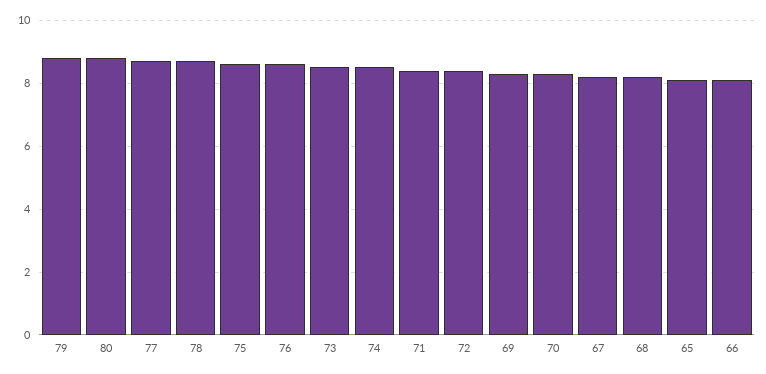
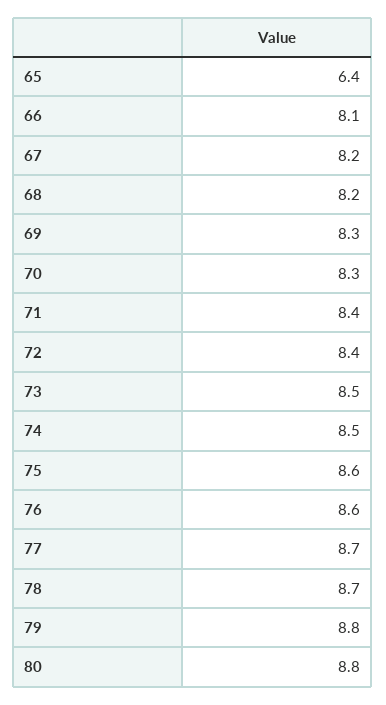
  {
    "79": 8.8,
    "80": 8.8,
    "77": 8.7,
    "78": 8.7,
    "75": 8.6,
    "76": 8.6,
    "73": 8.5,
    "74": 8.5,
    "71": 8.4,
    "72": 8.4,
    "69": 8.3,
    "70": 8.3,
    "67": 8.2,
    "68": 8.2,
-   "65": 8,
+   "65": 6.4,
    "66": 8.1
  }

